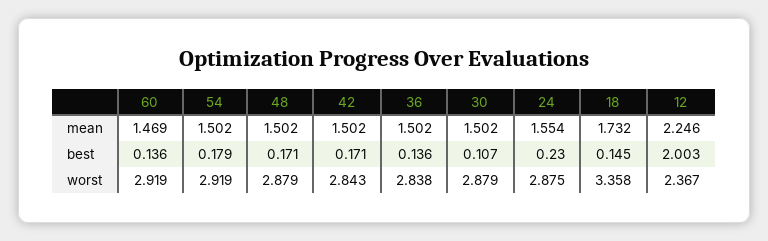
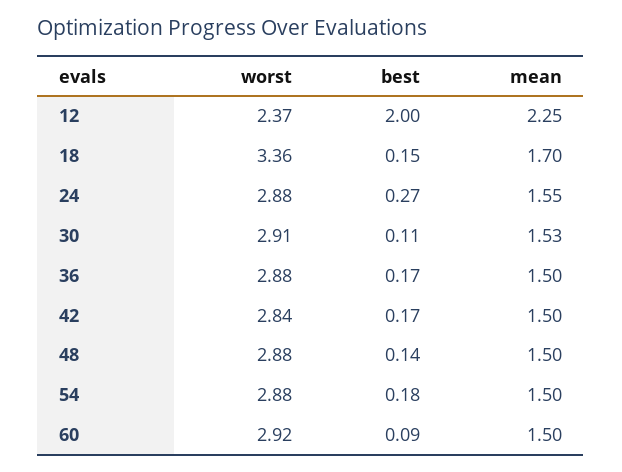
  {
    "60": {
-     "mean": 1.469,
+     "mean": 1.5,
-     "best": 0.136,
+     "best": 0.09,
      "worst": 2.919
    },
    "54": {
      "mean": 1.502,
      "best": 0.179,
-     "worst": 2.919
+     "worst": 2.88
    },
    "48": {
      "mean": 1.502,
-     "best": 0.171,
+     "best": 0.14,
      "worst": 2.879
    },
    "42": {
      "mean": 1.502,
      "best": 0.171,
      "worst": 2.843
    },
    "36": {
      "mean": 1.502,
-     "best": 0.136,
+     "best": 0.17,
-     "worst": 2.838
+     "worst": 2.88
    },
    "30": {
-     "mean": 1.502,
+     "mean": 1.53,
      "best": 0.107,
-     "worst": 2.879
+     "worst": 2.91
    },
    "24": {
      "mean": 1.554,
-     "best": 0.23,
+     "best": 0.27,
      "worst": 2.875
    },
    "18": {
-     "mean": 1.732,
+     "mean": 1.7,
      "best": 0.145,
      "worst": 3.358
    },
    "12": {
      "mean": 2.246,
      "best": 2.003,
      "worst": 2.367
    }
  }

